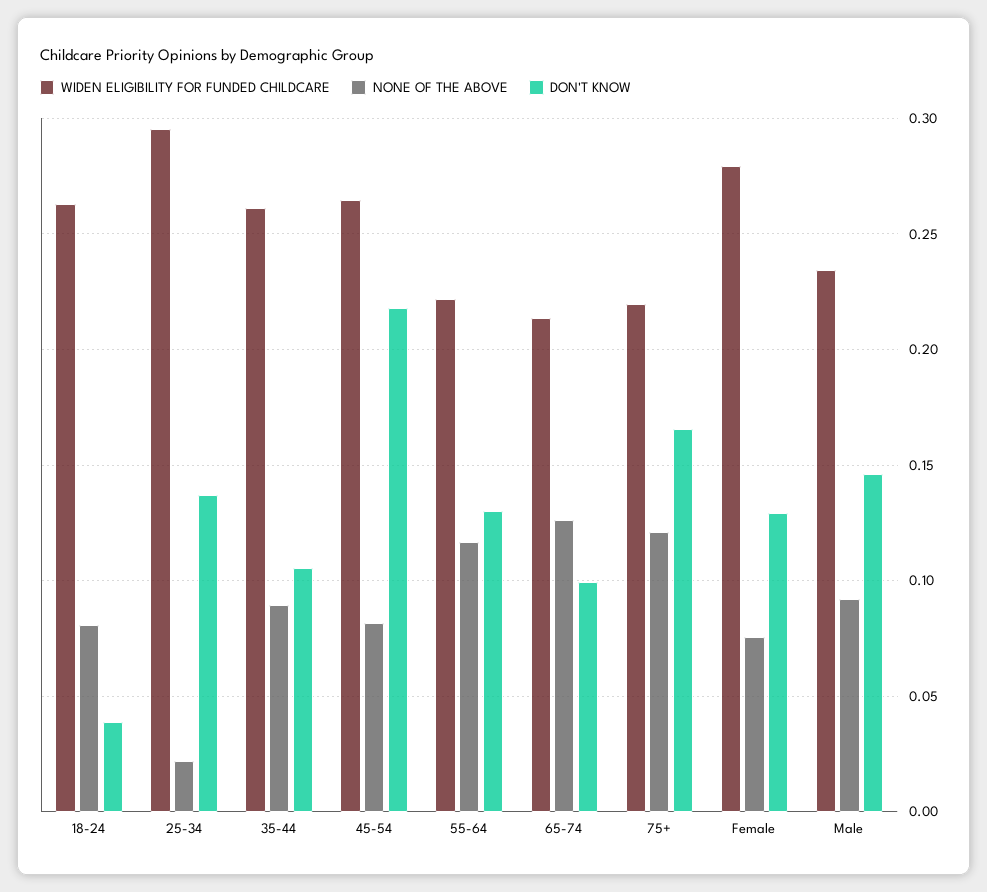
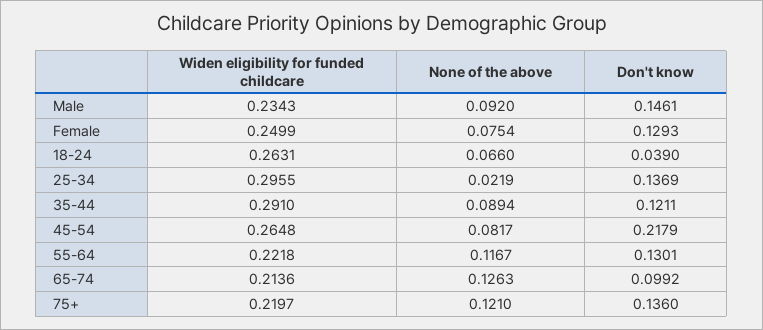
  {
    "WIDEN ELIGIBILITY FOR FUNDED CHILDCARE": {
      "18-24": 0.2631,
      "25-34": 0.2955,
-     "35-44": 0.26,
+     "35-44": 0.291,
      "45-54": 0.2648,
      "55-64": 0.2218,
      "65-74": 0.2136,
      "75+": 0.2197,
-     "Female": 0.28,
+     "Female": 0.2499,
      "Male": 0.2343
    },
    "NONE OF THE ABOVE": {
-     "18-24": 0.08,
+     "18-24": 0.066,
      "25-34": 0.0219,
      "35-44": 0.0894,
      "45-54": 0.0817,
      "55-64": 0.1167,
      "65-74": 0.1263,
      "75+": 0.121,
      "Female": 0.0754,
      "Male": 0.092
    },
    "DON'T KNOW": {
      "18-24": 0.039,
      "25-34": 0.1369,
-     "35-44": 0.105,
+     "35-44": 0.1211,
      "45-54": 0.2179,
      "55-64": 0.1301,
      "65-74": 0.0992,
-     "75+": 0.165,
+     "75+": 0.136,
      "Female": 0.1293,
      "Male": 0.1461
    }
  }

